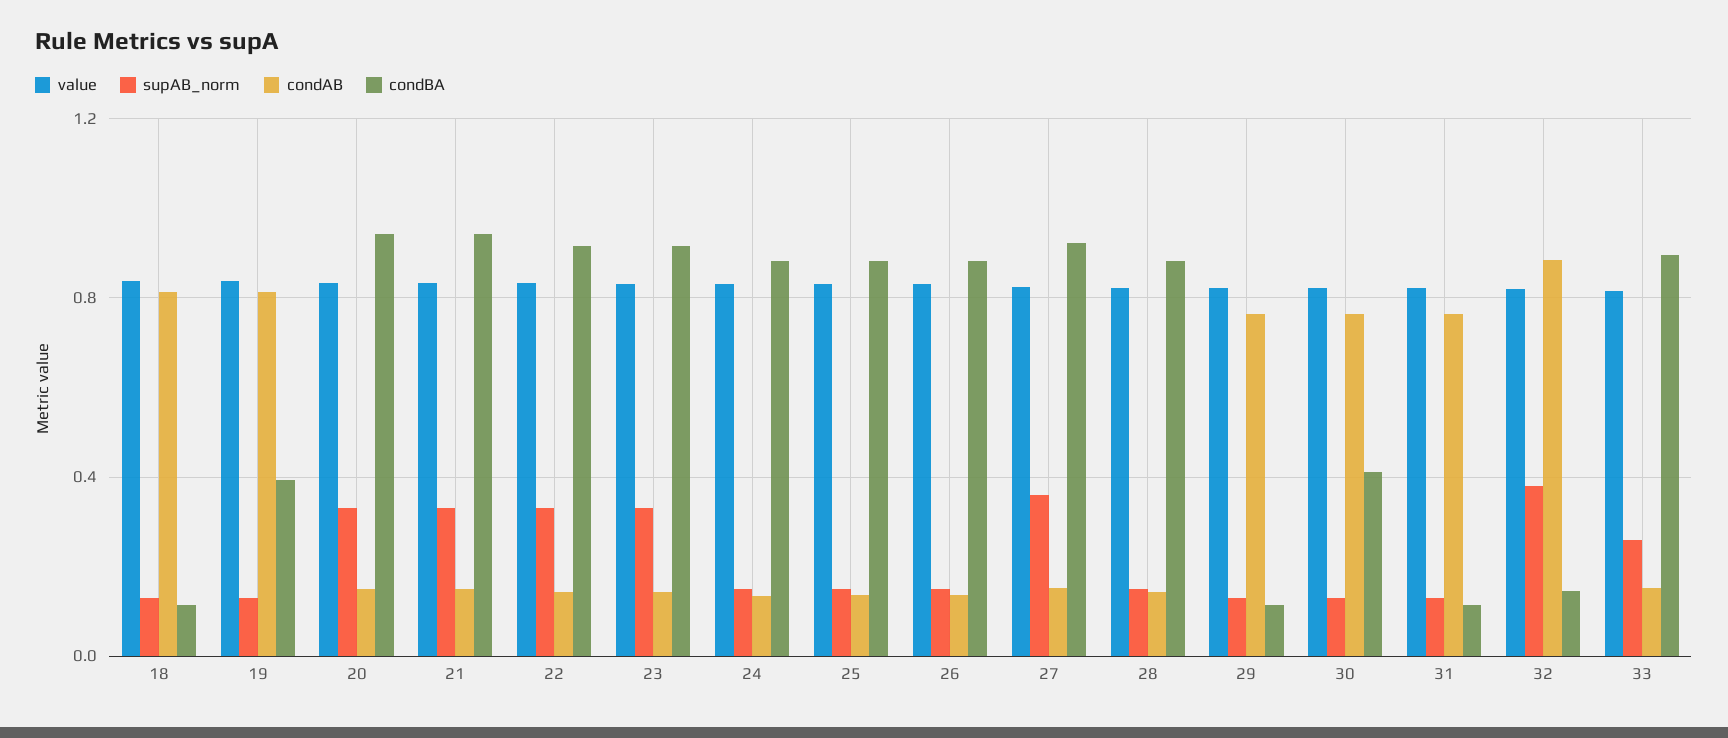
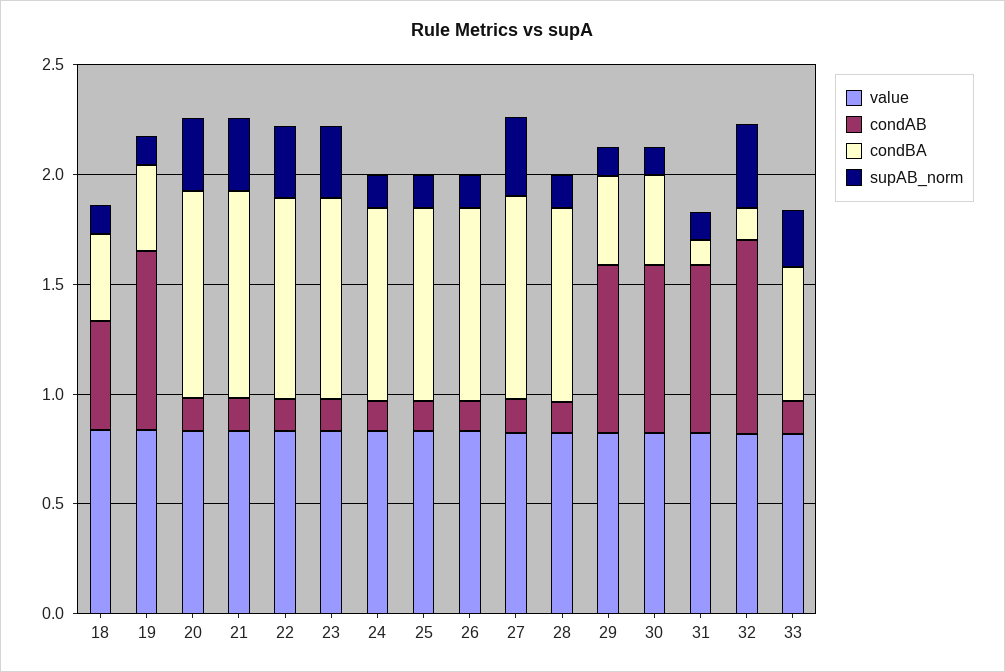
  {
    "value": {
      "18": 0.85,
      "19": 0.85,
      "20": 0.85,
      "21": 0.85,
      "22": 0.85,
      "23": 0.85,
      "24": 0.85,
      "25": 0.85,
      "26": 0.85,
      "27": 0.8,
      "28": 0.8,
      "29": 0.8,
      "30": 0.8,
      "31": 0.8,
      "32": 0.8,
      "33": 0.8
    },
    "supAB_norm": {
      "18": 0.15,
      "19": 0.15,
      "20": 0.35,
      "21": 0.35,
      "22": 0.35,
      "23": 0.35,
      "24": 0.15,
      "25": 0.15,
      "26": 0.15,
      "27": 0.35,
      "28": 0.15,
      "29": 0.15,
      "30": 0.15,
      "31": 0.15,
      "32": 0.4,
      "33": 0.25
    },
    "condAB": {
-     "18": 0.8,
+     "18": 0.5,
      "19": 0.8,
      "20": 0.15,
      "21": 0.15,
      "22": 0.15,
      "23": 0.15,
      "24": 0.15,
      "25": 0.15,
      "26": 0.15,
      "27": 0.15,
      "28": 0.15,
      "29": 0.75,
      "30": 0.75,
      "31": 0.75,
      "32": 0.9,
      "33": 0.15
    },
    "condBA": {
-     "18": 0.1,
+     "18": 0.4,
      "19": 0.4,
      "20": 0.95,
      "21": 0.95,
      "22": 0.9,
      "23": 0.9,
      "24": 0.9,
      "25": 0.9,
      "26": 0.9,
      "27": 0.9,
      "28": 0.9,
-     "29": 0.1,
+     "29": 0.4,
      "30": 0.4,
      "31": 0.1,
      "32": 0.15,
-     "33": 0.9
+     "33": 0.6
    }
  }

